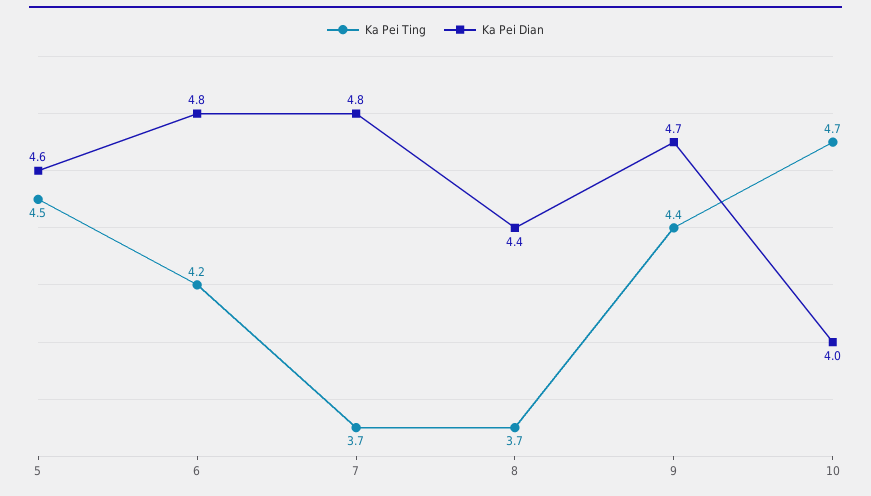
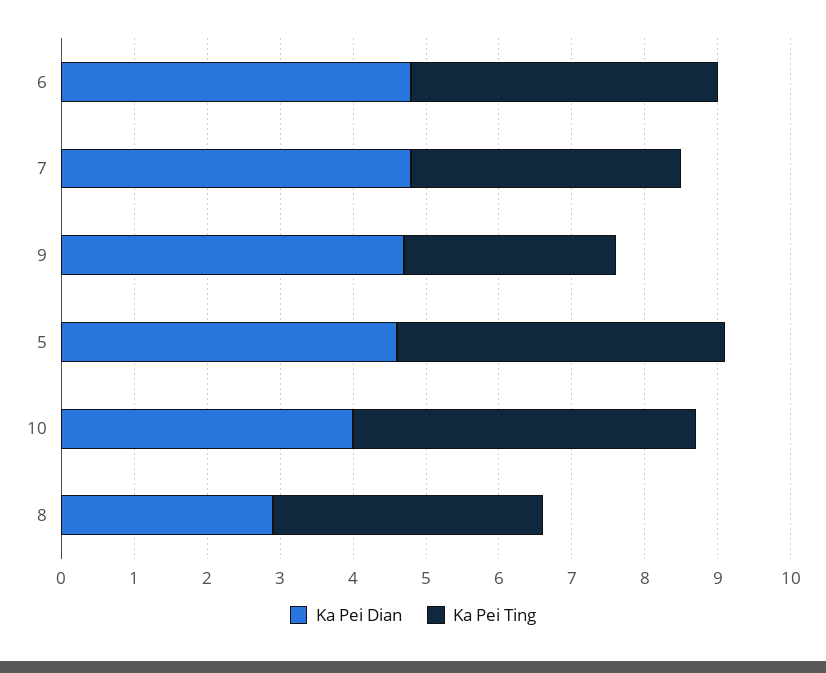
  {
    "Ka Pei Ting": {
      "5": 4.5,
      "6": 4.2,
      "7": 3.7,
      "8": 3.7,
-     "9": 4.4,
+     "9": 3,
      "10": 4.7
    },
    "Ka Pei Dian": {
      "5": 4.6,
      "6": 4.8,
      "7": 4.8,
-     "8": 4.4,
+     "8": 3,
      "9": 4.7,
      "10": 4
    }
  }

